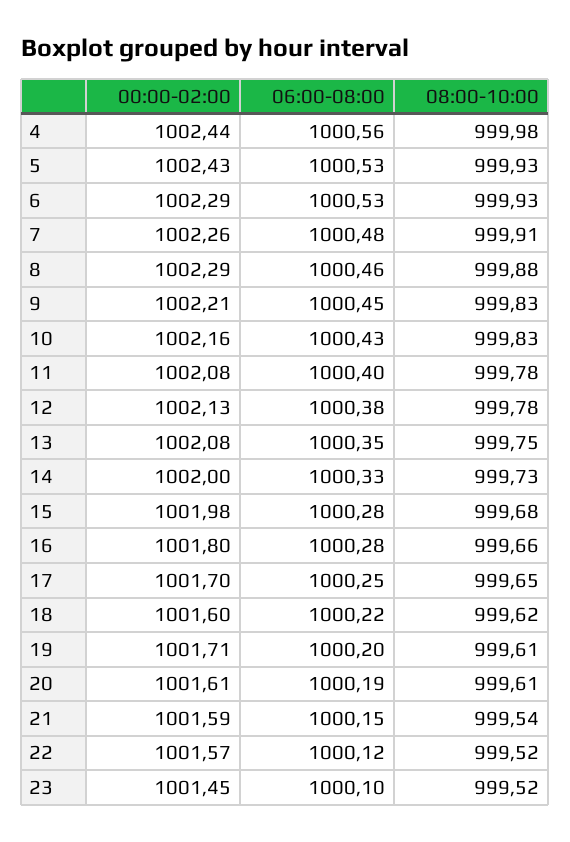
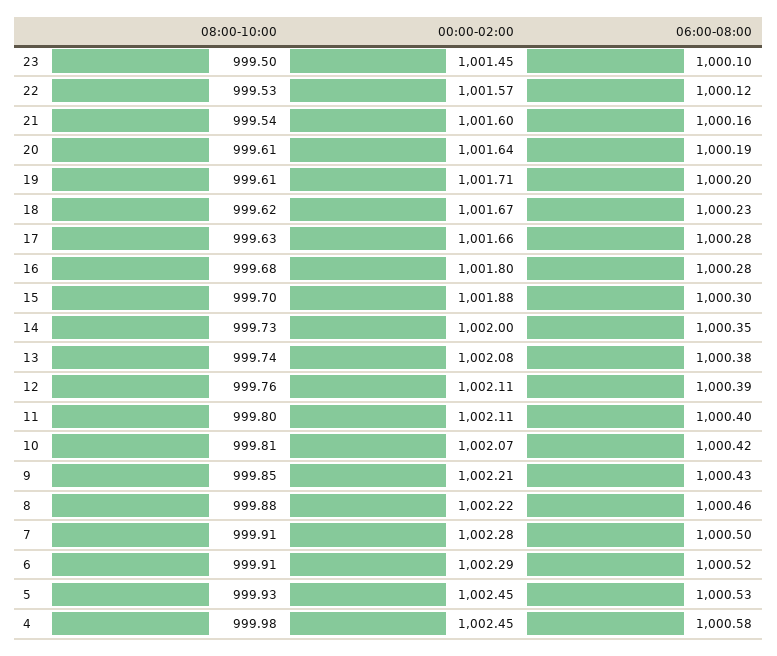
  {
    "00:00-02:00": {
-     "4": 1002.44,
+     "4": 1002.45,
-     "5": 1002.43,
+     "5": 1002.45,
      "6": 1002.29,
-     "7": 1002.26,
+     "7": 1002.28,
-     "8": 1002.29,
+     "8": 1002.22,
      "9": 1002.21,
-     "10": 1002.16,
+     "10": 1002.07,
-     "11": 1002.08,
+     "11": 1002.11,
-     "12": 1002.13,
+     "12": 1002.11,
      "13": 1002.08,
      "14": 1002,
-     "15": 1001.98,
+     "15": 1001.88,
      "16": 1001.8,
-     "17": 1001.7,
+     "17": 1001.66,
-     "18": 1001.6,
+     "18": 1001.67,
      "19": 1001.71,
-     "20": 1001.61,
+     "20": 1001.64,
-     "21": 1001.59,
+     "21": 1001.6,
      "22": 1001.57,
      "23": 1001.45
    },
    "06:00-08:00": {
-     "4": 1000.56,
+     "4": 1000.58,
      "5": 1000.53,
-     "6": 1000.53,
+     "6": 1000.52,
-     "7": 1000.48,
+     "7": 1000.5,
      "8": 1000.46,
-     "9": 1000.45,
+     "9": 1000.43,
-     "10": 1000.43,
+     "10": 1000.42,
      "11": 1000.4,
-     "12": 1000.38,
+     "12": 1000.39,
-     "13": 1000.35,
+     "13": 1000.38,
-     "14": 1000.33,
+     "14": 1000.35,
-     "15": 1000.28,
+     "15": 1000.3,
      "16": 1000.28,
-     "17": 1000.25,
+     "17": 1000.28,
-     "18": 1000.22,
+     "18": 1000.23,
      "19": 1000.2,
      "20": 1000.19,
-     "21": 1000.15,
+     "21": 1000.16,
      "22": 1000.12,
      "23": 1000.1
    },
    "08:00-10:00": {
      "4": 999.98,
      "5": 999.93,
-     "6": 999.93,
+     "6": 999.91,
      "7": 999.91,
      "8": 999.88,
-     "9": 999.83,
+     "9": 999.85,
-     "10": 999.83,
+     "10": 999.81,
-     "11": 999.78,
+     "11": 999.8,
-     "12": 999.78,
+     "12": 999.76,
-     "13": 999.75,
+     "13": 999.74,
      "14": 999.73,
-     "15": 999.68,
+     "15": 999.7,
-     "16": 999.66,
+     "16": 999.68,
-     "17": 999.65,
+     "17": 999.63,
      "18": 999.62,
      "19": 999.61,
      "20": 999.61,
      "21": 999.54,
-     "22": 999.52,
+     "22": 999.53,
-     "23": 999.52
+     "23": 999.5
    }
  }

